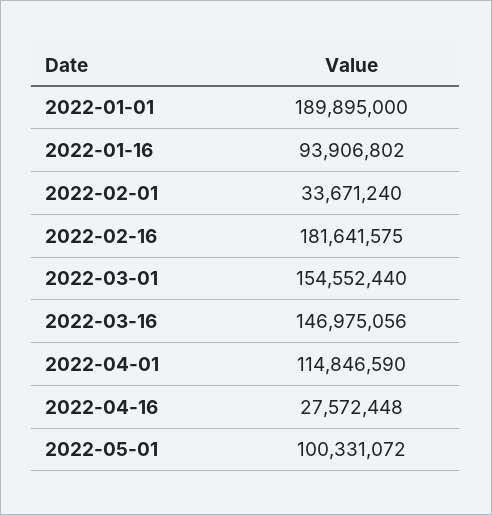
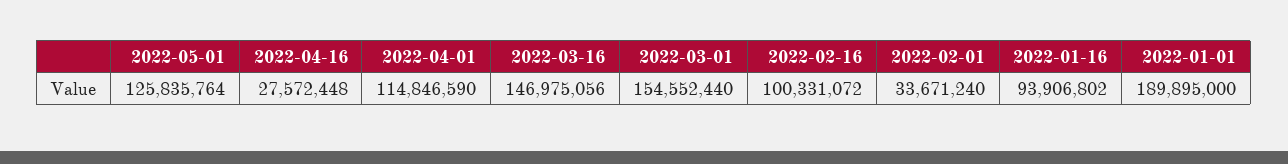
  {
    "2022-01-01": 189895000,
    "2022-01-16": 93906802,
    "2022-02-01": 33671240,
-   "2022-02-16": 181641575,
+   "2022-02-16": 100331072,
    "2022-03-01": 154552440,
    "2022-03-16": 146975056,
    "2022-04-01": 114846590,
    "2022-04-16": 27572448,
-   "2022-05-01": 100331072
+   "2022-05-01": 125835764
  }

